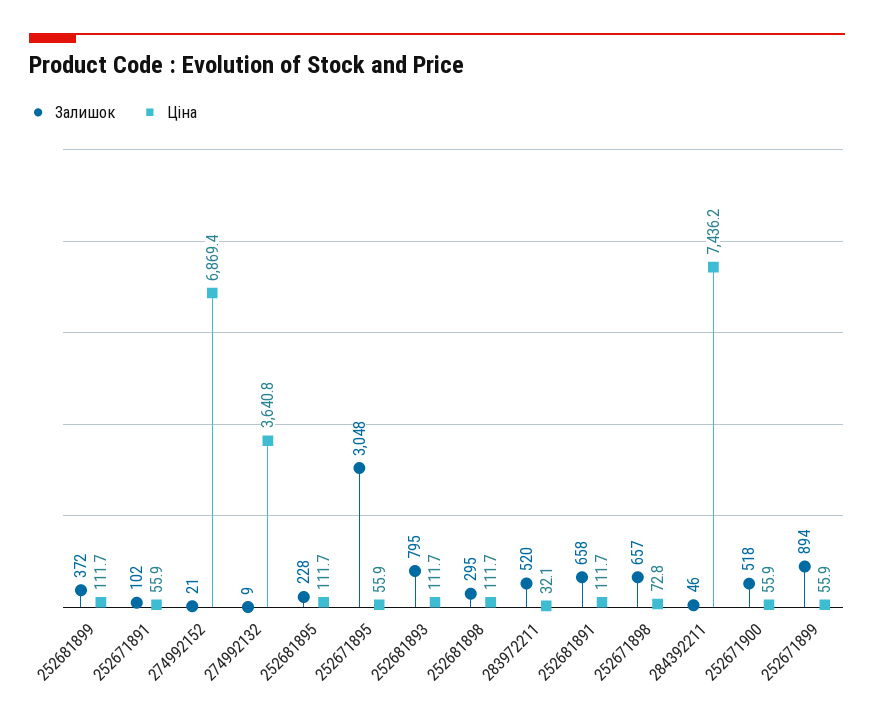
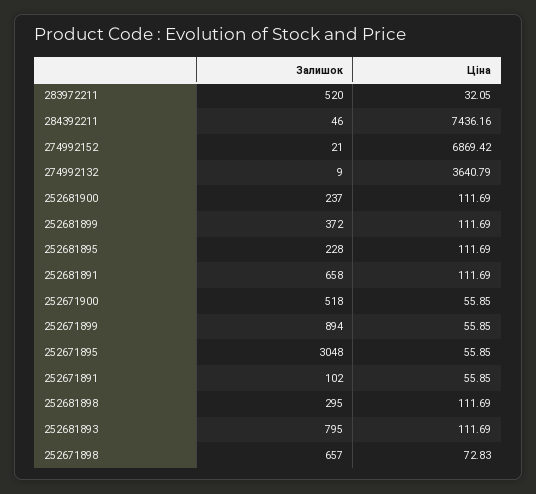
  {
    "Залишок": {
      "252681899": 372,
      "252671891": 102,
      "274992152": 21,
      "274992132": 9,
      "252681895": 228,
      "252671895": 3048,
      "252681893": 795,
      "252681898": 295,
      "283972211": 520,
      "252681891": 658,
      "252671898": 657,
      "284392211": 46,
      "252671900": 518,
-     "252671899": 894
+     "252671899": 894,
+     "252681900": 237
    },
    "Ціна": {
      "252681899": 111.69,
      "252671891": 55.85,
      "274992152": 6869.42,
      "274992132": 3640.79,
      "252681895": 111.69,
      "252671895": 55.85,
      "252681893": 111.69,
      "252681898": 111.69,
      "283972211": 32.05,
      "252681891": 111.69,
      "252671898": 72.83,
      "284392211": 7436.16,
      "252671900": 55.85,
-     "252671899": 55.85
+     "252671899": 55.85,
+     "252681900": 111.69
    }
  }

